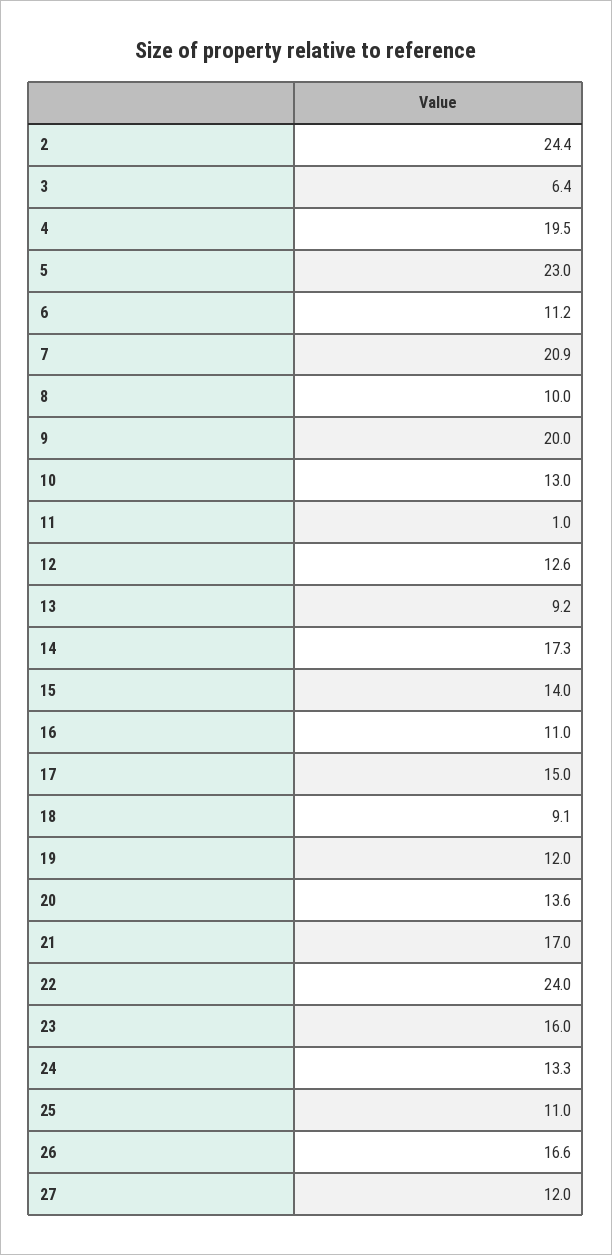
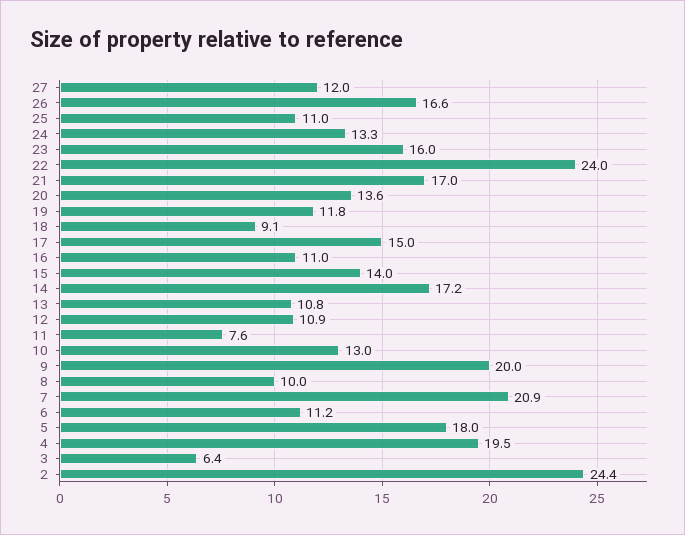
  {
    "2": 24.4,
    "3": 6.4,
    "4": 19.5,
-   "5": 23,
+   "5": 18,
    "6": 11.2,
    "7": 20.9,
    "8": 10,
    "9": 20,
    "10": 13,
-   "11": 1,
+   "11": 7.6,
-   "12": 12.6,
+   "12": 10.9,
-   "13": 9.2,
+   "13": 10.8,
-   "14": 17.3,
+   "14": 17.2,
    "15": 14,
    "16": 11,
    "17": 15,
    "18": 9.1,
-   "19": 12,
+   "19": 11.8,
    "20": 13.6,
    "21": 17,
    "22": 24,
    "23": 16,
    "24": 13.3,
    "25": 11,
    "26": 16.6,
    "27": 12
  }

